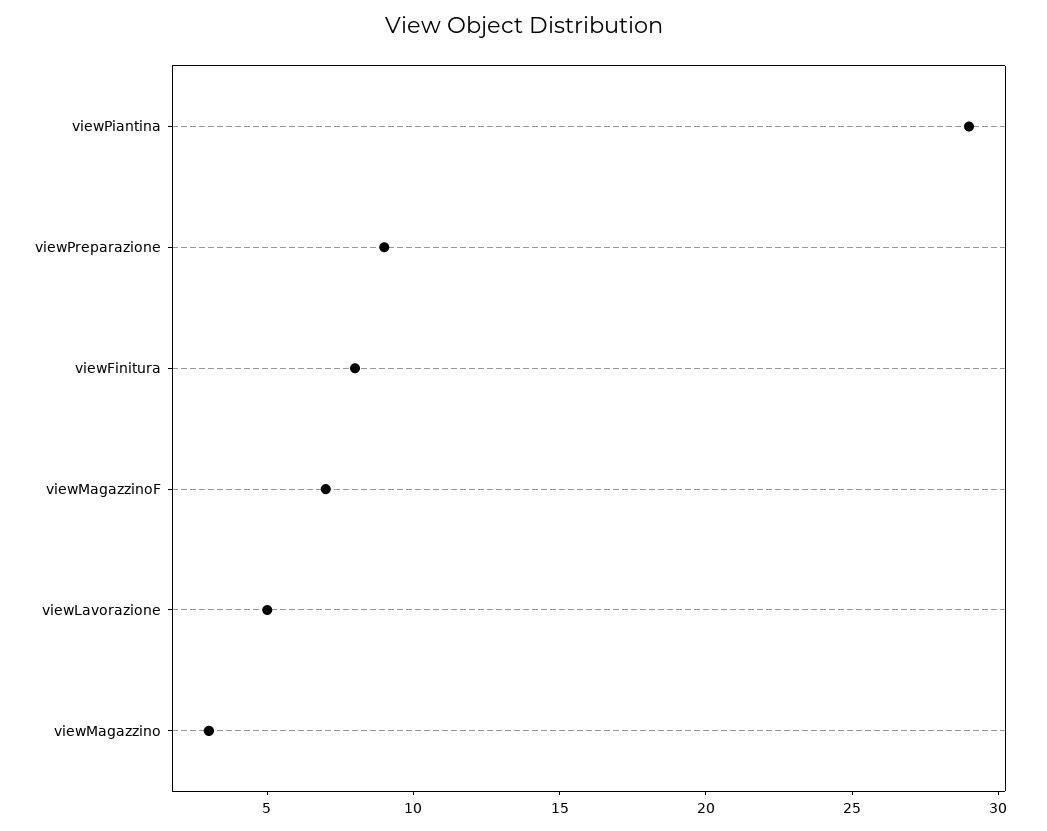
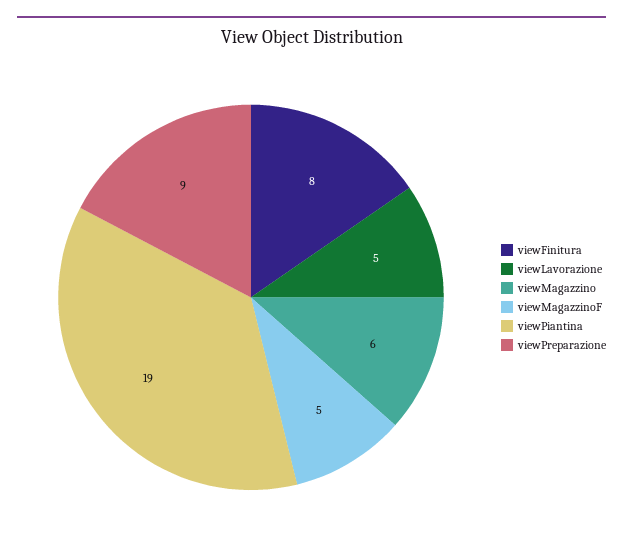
  {
-   "viewPiantina": 29,
+   "viewPiantina": 19,
    "viewPreparazione": 9,
    "viewFinitura": 8,
-   "viewMagazzinoF": 7,
+   "viewMagazzinoF": 5,
    "viewLavorazione": 5,
-   "viewMagazzino": 3
+   "viewMagazzino": 6
  }

